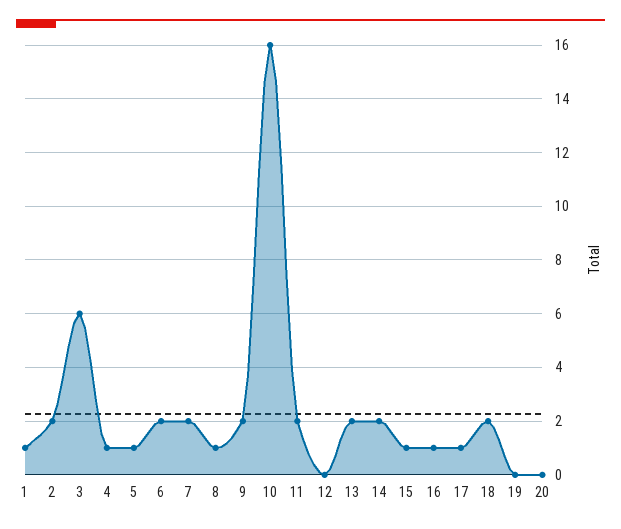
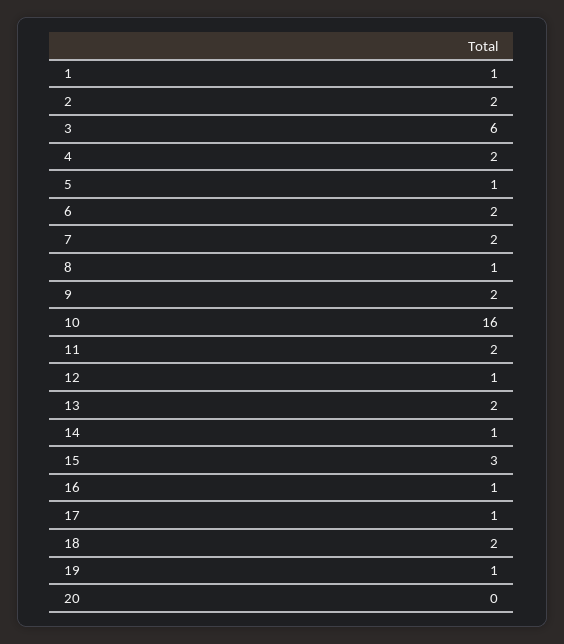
  {
    "1": 1,
    "2": 2,
    "3": 6,
-   "4": 1,
+   "4": 2,
    "5": 1,
    "6": 2,
    "7": 2,
    "8": 1,
    "9": 2,
    "10": 16,
    "11": 2,
-   "12": 0,
+   "12": 1,
    "13": 2,
-   "14": 2,
+   "14": 1,
-   "15": 1,
+   "15": 3,
    "16": 1,
    "17": 1,
    "18": 2,
-   "19": 0,
+   "19": 1,
    "20": 0
  }

